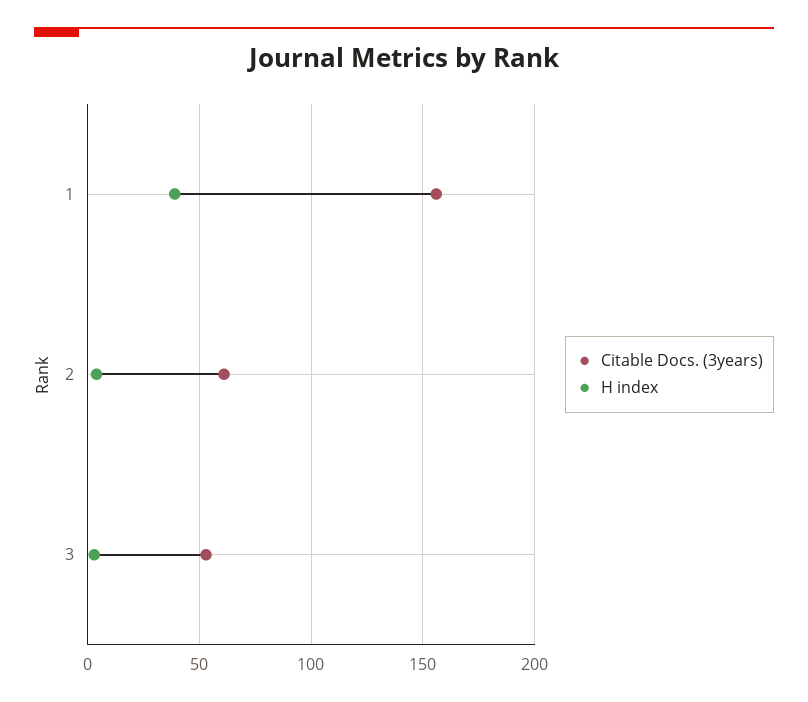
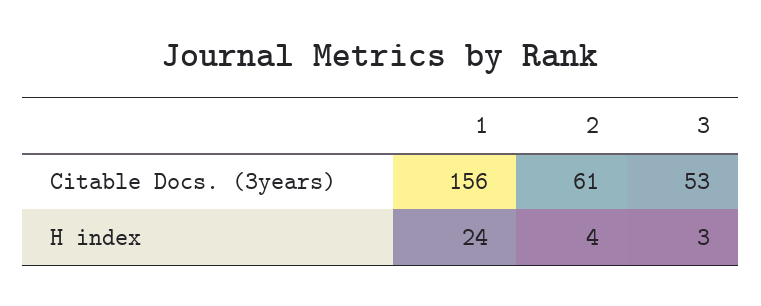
  {
    "Citable Docs. (3years)": {
      "1": 156,
      "2": 61,
      "3": 53
    },
    "H index": {
-     "1": 40,
+     "1": 24,
      "2": 4,
      "3": 3
    }
  }

